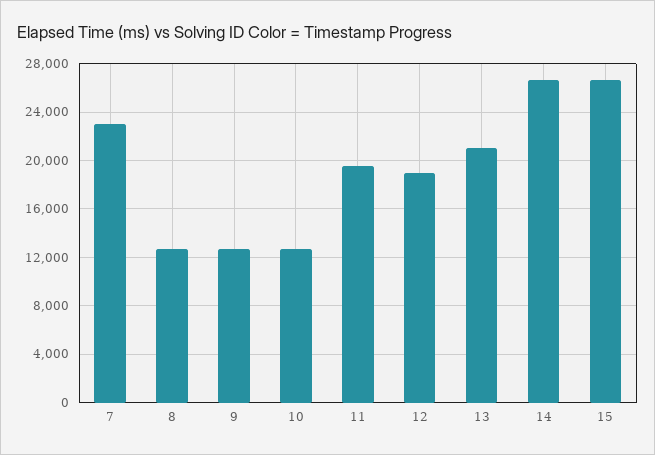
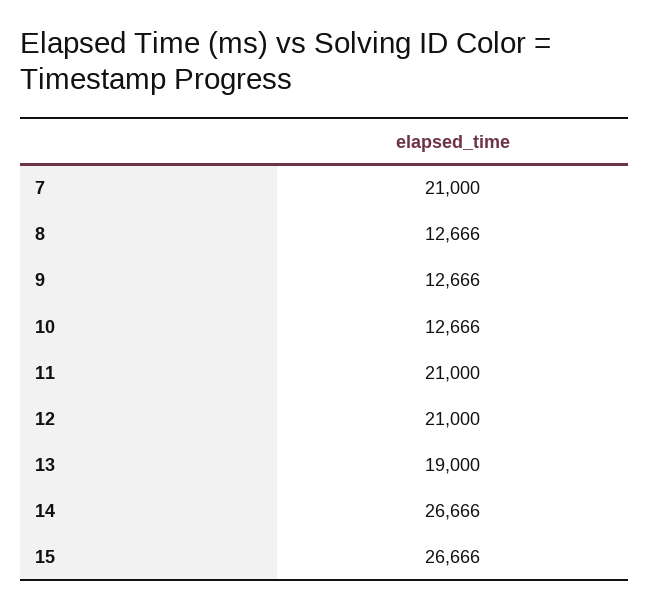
  {
-   "7": 23000,
+   "7": 21000,
    "8": 12666,
    "9": 12666,
    "10": 12666,
-   "11": 19500,
+   "11": 21000,
-   "12": 19000,
+   "12": 21000,
-   "13": 21000,
+   "13": 19000,
    "14": 26666,
    "15": 26666
  }

